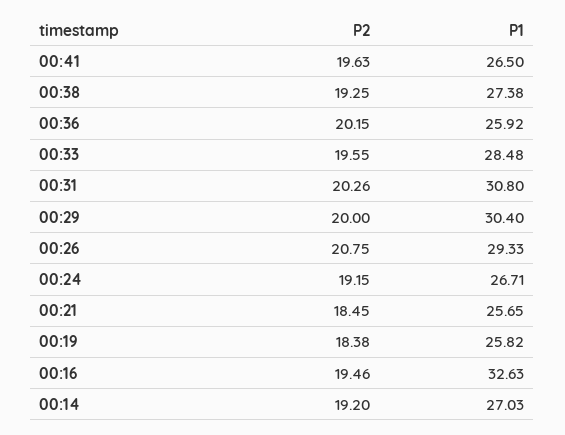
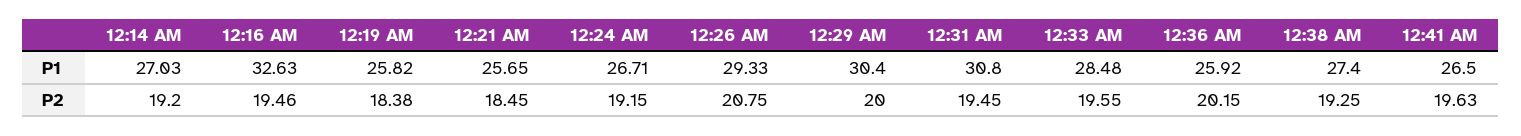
  {
    "P2": {
      "00:41": 19.63,
      "00:38": 19.25,
      "00:36": 20.15,
      "00:33": 19.55,
-     "00:31": 20.26,
+     "00:31": 19.45,
      "00:29": 20,
      "00:26": 20.75,
      "00:24": 19.15,
      "00:21": 18.45,
      "00:19": 18.38,
      "00:16": 19.46,
      "00:14": 19.2
    },
    "P1": {
      "00:41": 26.5,
-     "00:38": 27.38,
+     "00:38": 27.4,
      "00:36": 25.92,
      "00:33": 28.48,
      "00:31": 30.8,
      "00:29": 30.4,
      "00:26": 29.33,
      "00:24": 26.71,
      "00:21": 25.65,
      "00:19": 25.82,
      "00:16": 32.63,
      "00:14": 27.03
    }
  }

